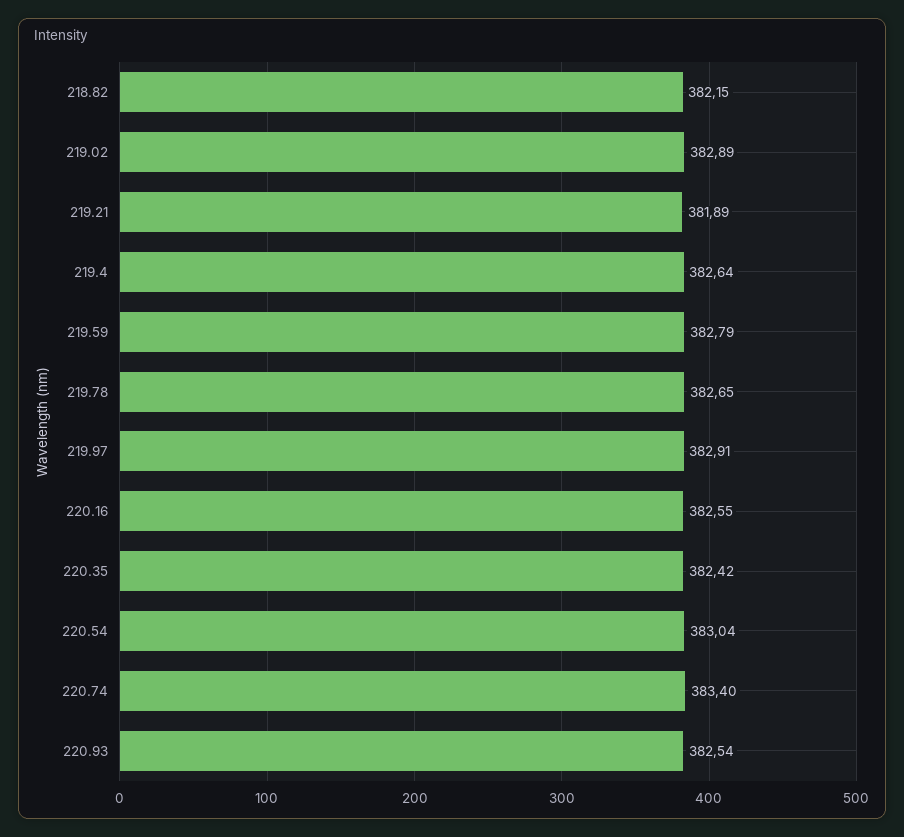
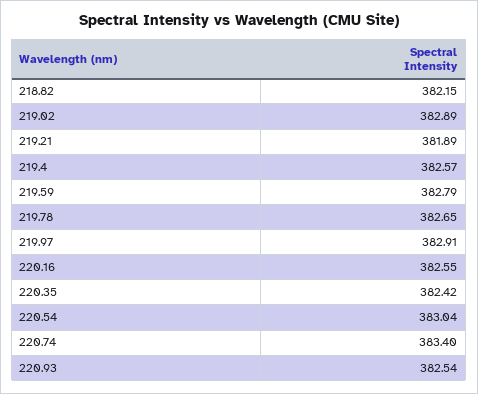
  {
    "218.82": 382.15,
    "219.02": 382.89,
    "219.21": 381.89,
-   "219.4": 382.64,
+   "219.4": 382.57,
    "219.59": 382.79,
    "219.78": 382.65,
    "219.97": 382.91,
    "220.16": 382.55,
    "220.35": 382.42,
    "220.54": 383.04,
    "220.74": 383.4,
    "220.93": 382.54
  }

